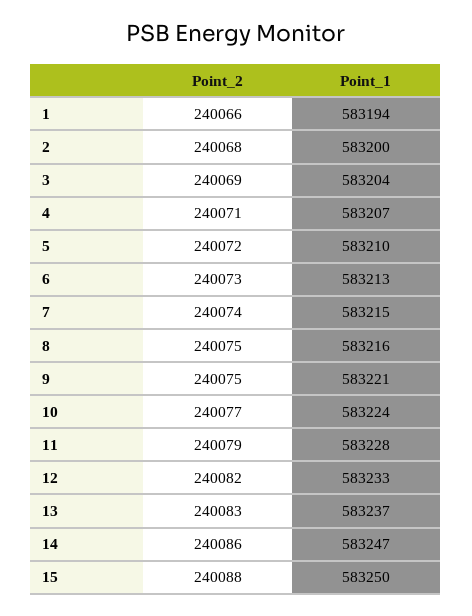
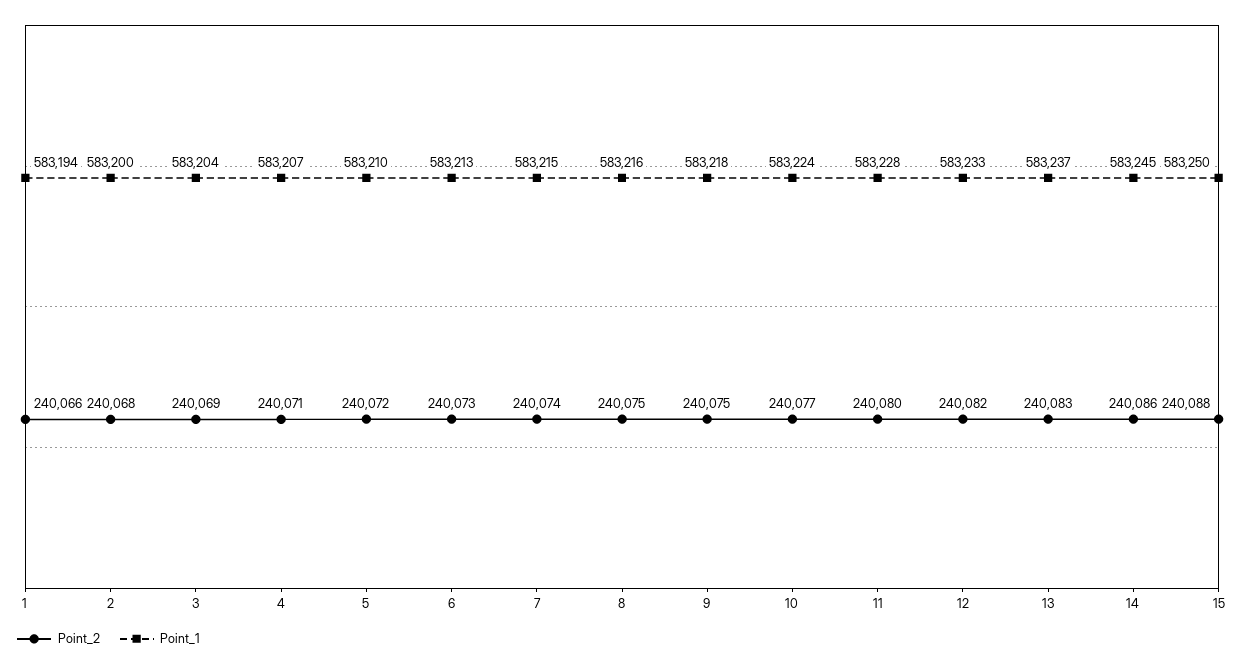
  {
    "Point_2": {
      "1": 240066,
      "2": 240068,
      "3": 240069,
      "4": 240071,
      "5": 240072,
      "6": 240073,
      "7": 240074,
      "8": 240075,
      "9": 240075,
      "10": 240077,
-     "11": 240079,
+     "11": 240080,
      "12": 240082,
      "13": 240083,
      "14": 240086,
      "15": 240088
    },
    "Point_1": {
      "1": 583194,
      "2": 583200,
      "3": 583204,
      "4": 583207,
      "5": 583210,
      "6": 583213,
      "7": 583215,
      "8": 583216,
-     "9": 583221,
+     "9": 583218,
      "10": 583224,
      "11": 583228,
      "12": 583233,
      "13": 583237,
-     "14": 583247,
+     "14": 583245,
      "15": 583250
    }
  }

